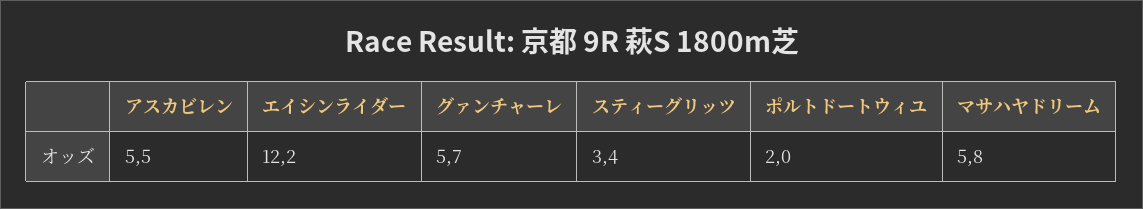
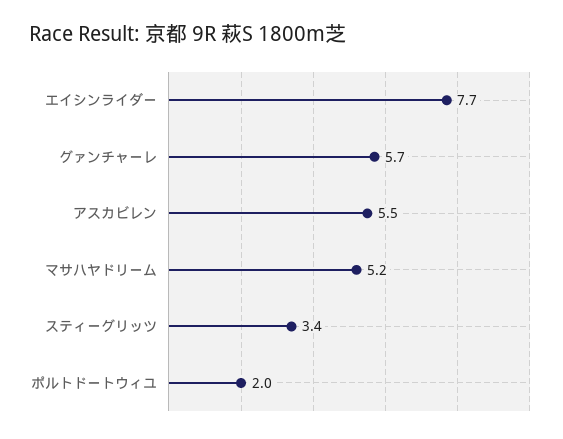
  {
    "アスカビレン": 5.5,
-   "エイシンライダー": 12.2,
+   "エイシンライダー": 7.7,
    "グァンチャーレ": 5.7,
    "スティーグリッツ": 3.4,
    "ポルトドートウィユ": 2,
-   "マサハヤドリーム": 5.8
+   "マサハヤドリーム": 5.2
  }

